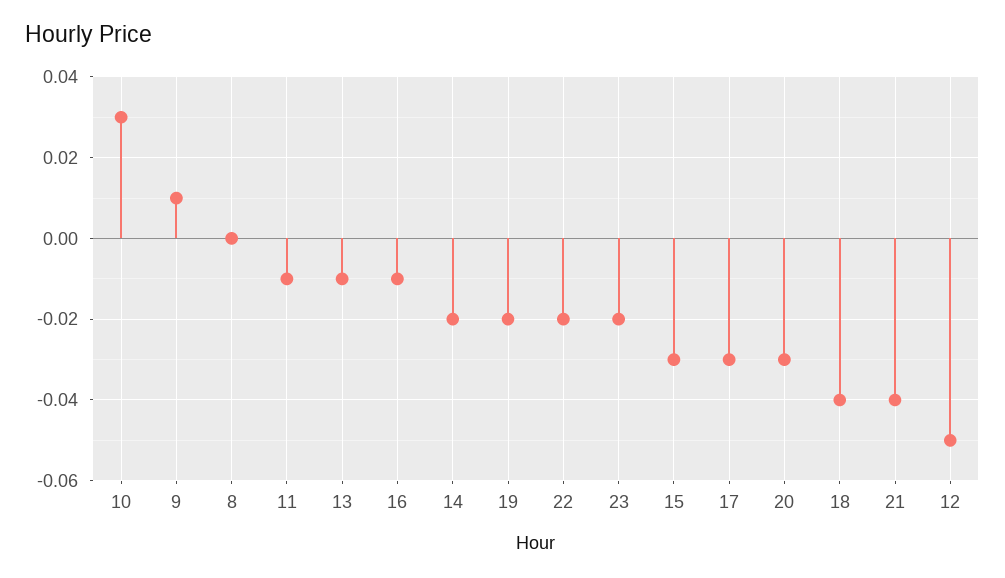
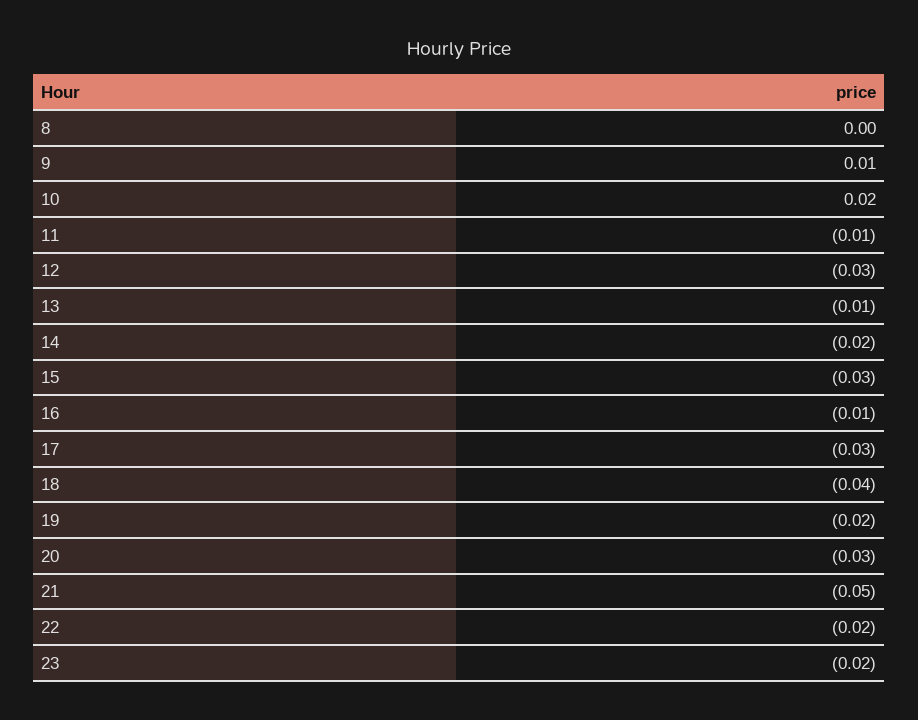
  {
-   "10": 0.03,
+   "10": 0.02,
    "9": 0.01,
    "8": 0,
    "11": -0.01,
    "13": -0.01,
    "16": -0.01,
    "14": -0.02,
    "19": -0.02,
    "22": -0.02,
    "23": -0.02,
    "15": -0.03,
    "17": -0.03,
    "20": -0.03,
    "18": -0.04,
-   "21": -0.04,
+   "21": -0.05,
-   "12": -0.05
+   "12": -0.03
  }

